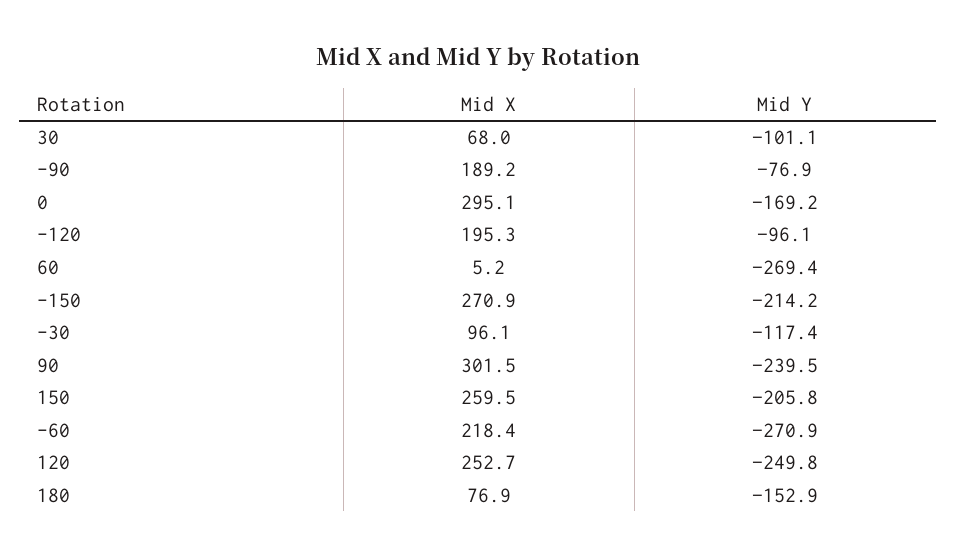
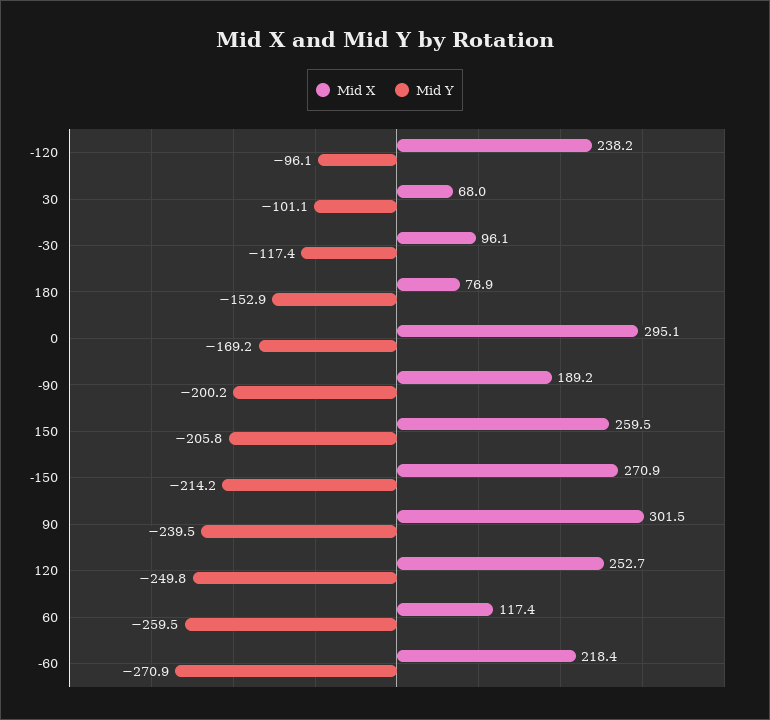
  {
    "Mid X": {
      "30": 68,
      "-90": 189.2,
      "0": 295.1,
-     "-120": 195.3,
+     "-120": 238.2,
-     "60": 5.2,
+     "60": 117.4,
      "-150": 270.9,
      "-30": 96.1,
      "90": 301.5,
      "150": 259.5,
      "-60": 218.4,
      "120": 252.7,
      "180": 76.9
    },
    "Mid Y": {
      "30": -101.1,
-     "-90": -76.9,
+     "-90": -200.2,
      "0": -169.2,
      "-120": -96.1,
-     "60": -269.4,
+     "60": -259.5,
      "-150": -214.2,
      "-30": -117.4,
      "90": -239.5,
      "150": -205.8,
      "-60": -270.9,
      "120": -249.8,
      "180": -152.9
    }
  }

